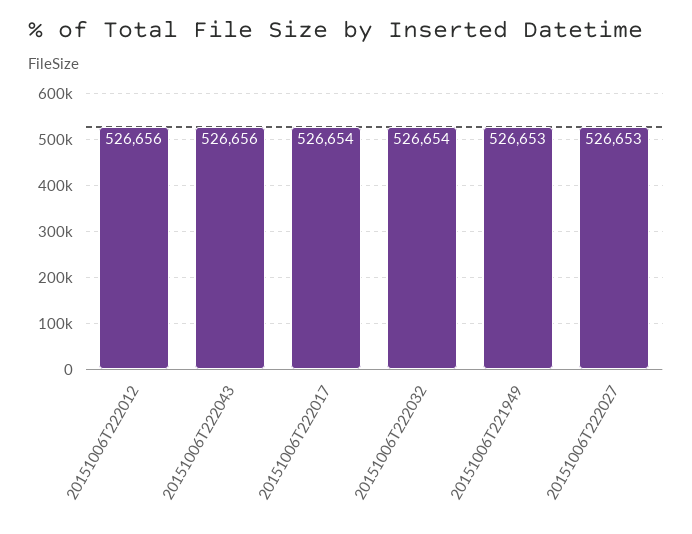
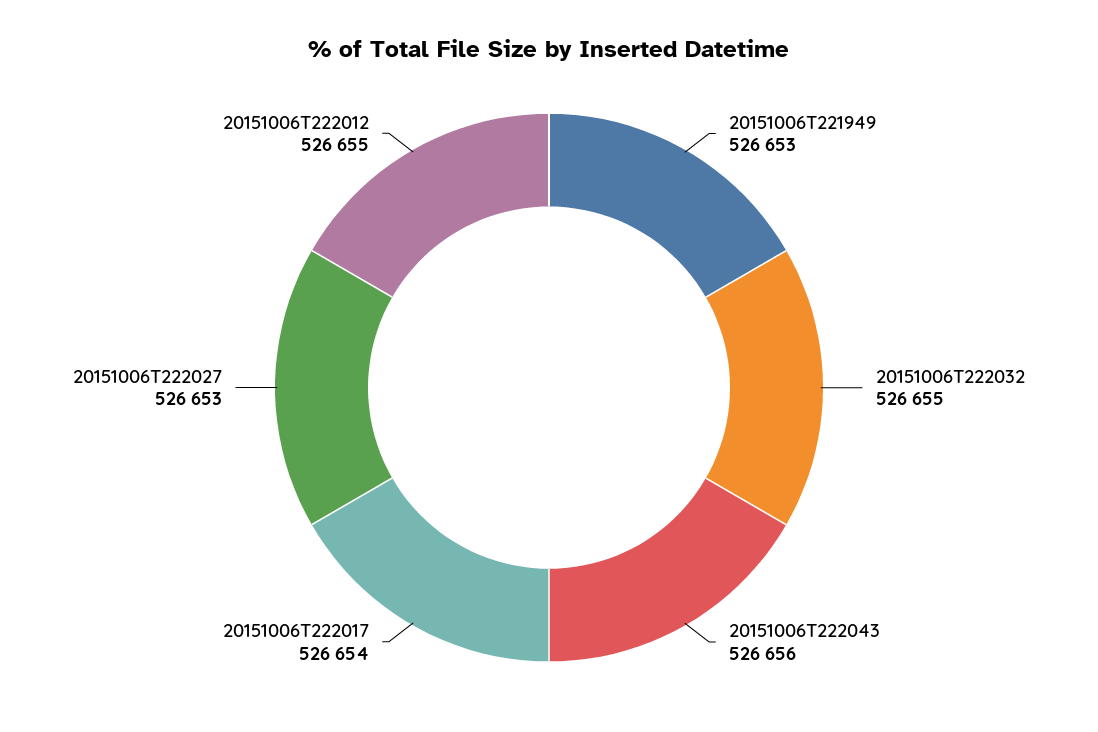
  {
-   "20151006T222012": 526656,
+   "20151006T222012": 526655,
    "20151006T222043": 526656,
    "20151006T222017": 526654,
-   "20151006T222032": 526654,
+   "20151006T222032": 526655,
    "20151006T221949": 526653,
    "20151006T222027": 526653
  }

